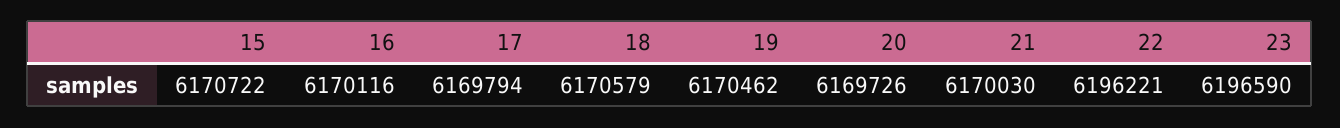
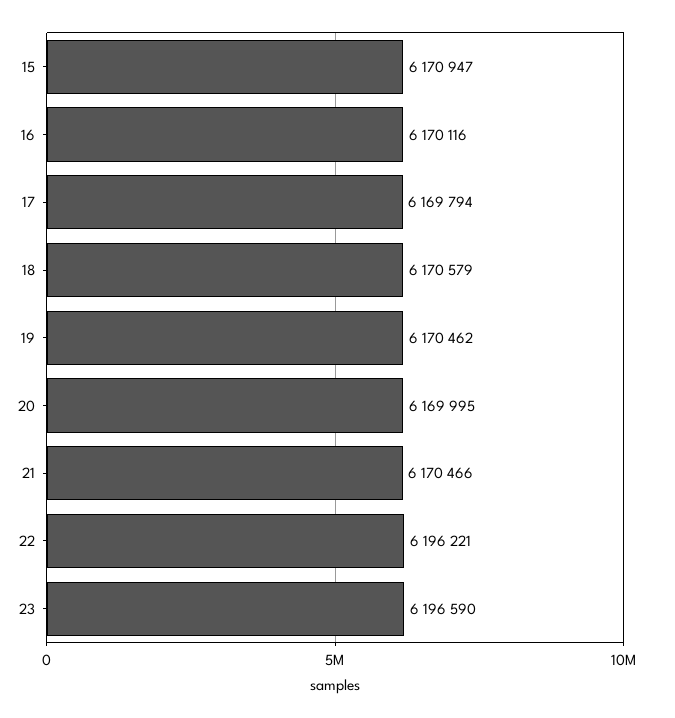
  {
-   "15": 6170722,
+   "15": 6170947,
    "16": 6170116,
    "17": 6169794,
    "18": 6170579,
    "19": 6170462,
-   "20": 6169726,
+   "20": 6169995,
-   "21": 6170030,
+   "21": 6170466,
    "22": 6196221,
    "23": 6196590
  }

